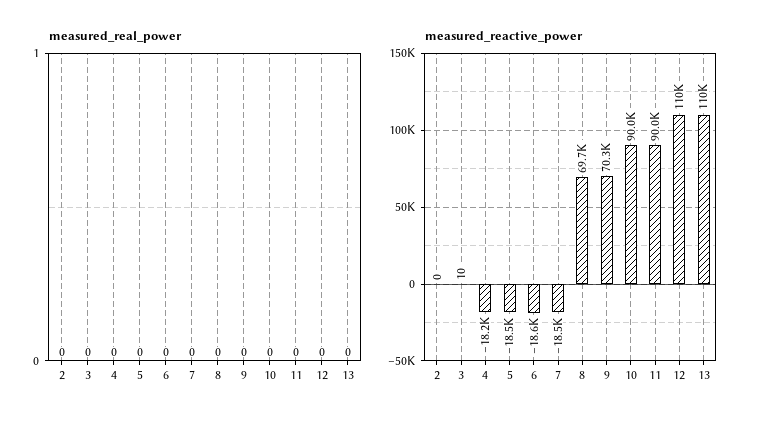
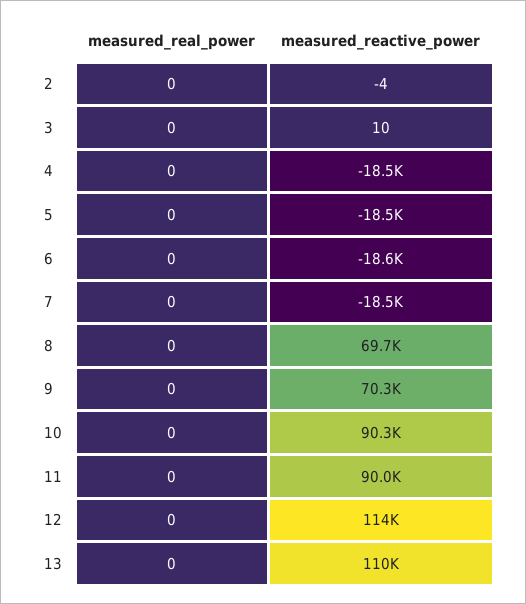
  {
    "measured_real_power": {
      "2": 0,
      "3": 0,
      "4": 0,
      "5": 0,
      "6": 0,
      "7": 0,
      "8": 0,
      "9": 0,
      "10": 0,
      "11": 0,
      "12": 0,
      "13": 0
    },
    "measured_reactive_power": {
-     "2": 0,
+     "2": -4,
      "3": 10,
-     "4": -18200,
+     "4": -18500,
      "5": -18500,
      "6": -18600,
      "7": -18500,
      "8": 69700,
      "9": 70300,
-     "10": 90000,
+     "10": 90300,
      "11": 90000,
-     "12": 110000,
+     "12": 114000,
      "13": 110000
    }
  }

